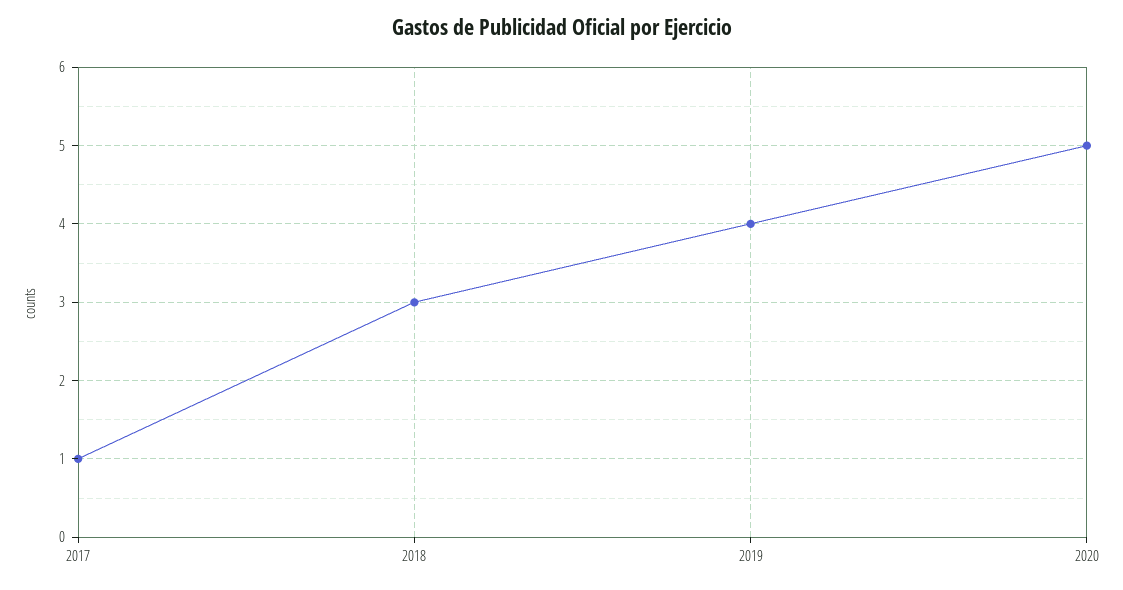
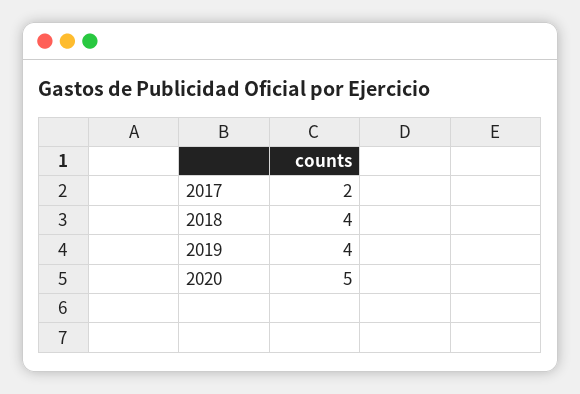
  {
-   "2017": 1,
+   "2017": 2,
-   "2018": 3,
+   "2018": 4,
    "2019": 4,
    "2020": 5
  }

